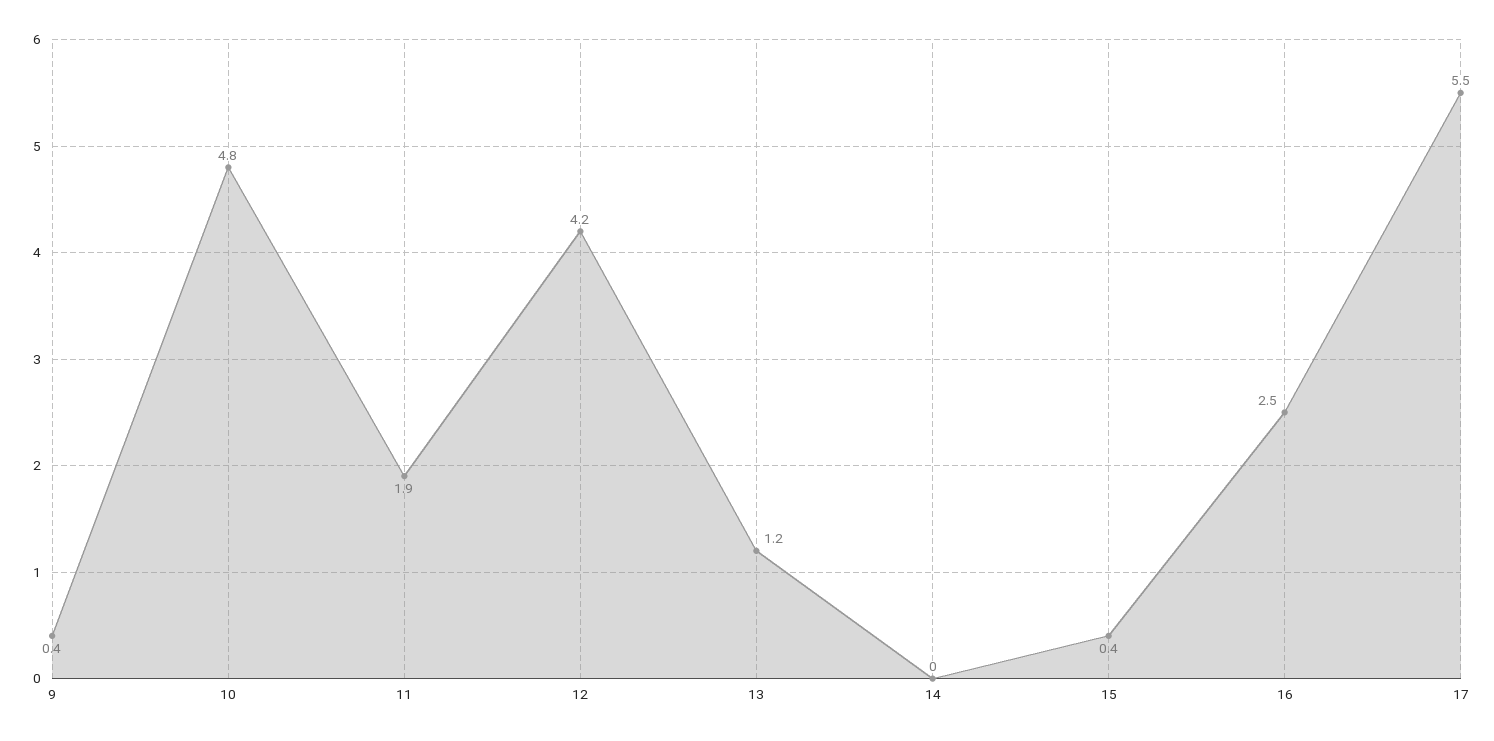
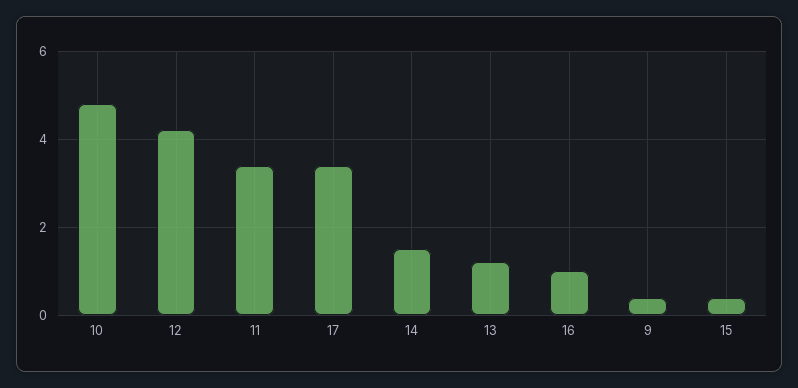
  {
    "9": 0.4,
    "10": 4.8,
-   "11": 1.9,
+   "11": 3.5,
    "12": 4.2,
    "13": 1.2,
-   "14": 0,
+   "14": 1.5,
    "15": 0.4,
-   "16": 2.5,
+   "16": 1,
-   "17": 5.5
+   "17": 3.5
  }

